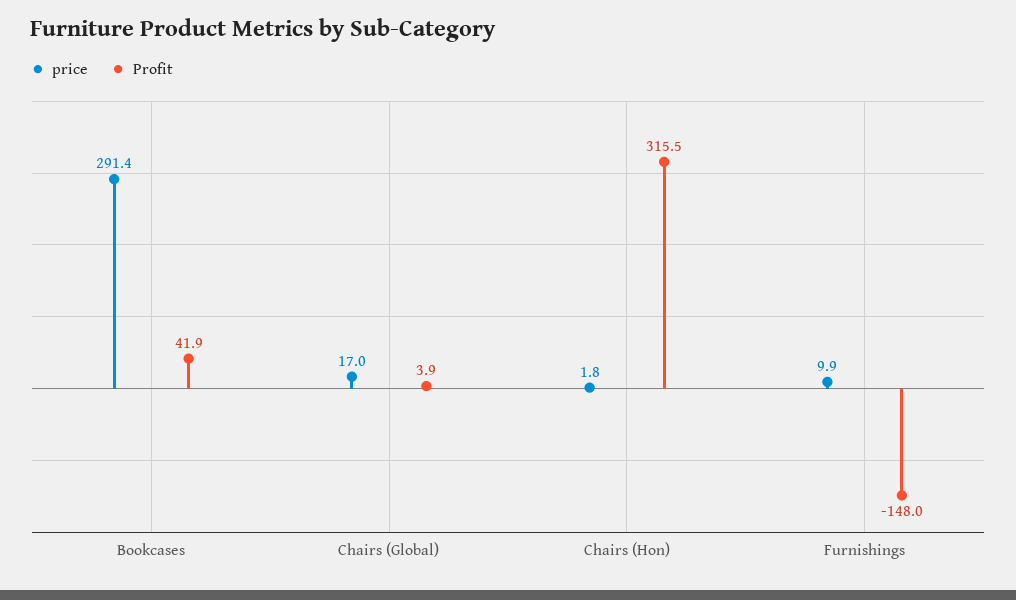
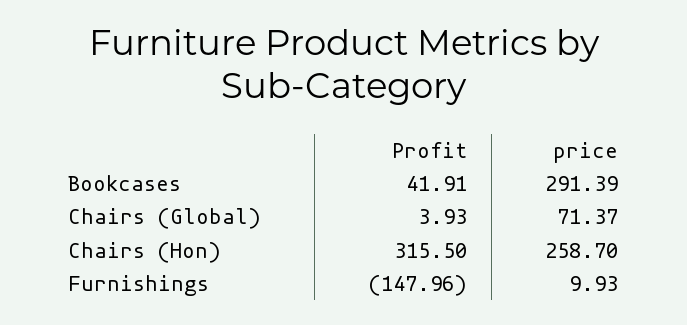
  {
    "price": {
      "Bookcases": 291.39,
-     "Chairs (Global)": 17,
+     "Chairs (Global)": 71.37,
-     "Chairs (Hon)": 1.8,
+     "Chairs (Hon)": 258.7,
      "Furnishings": 9.93
    },
    "Profit": {
      "Bookcases": 41.91,
      "Chairs (Global)": 3.93,
      "Chairs (Hon)": 315.5,
      "Furnishings": -147.96
    }
  }

